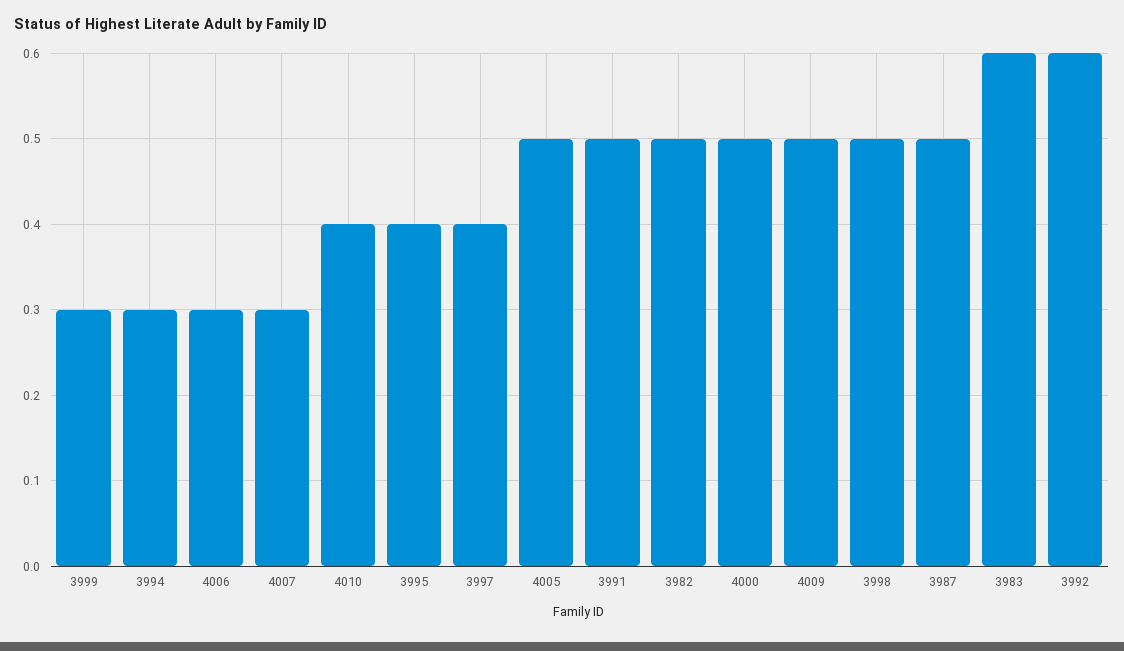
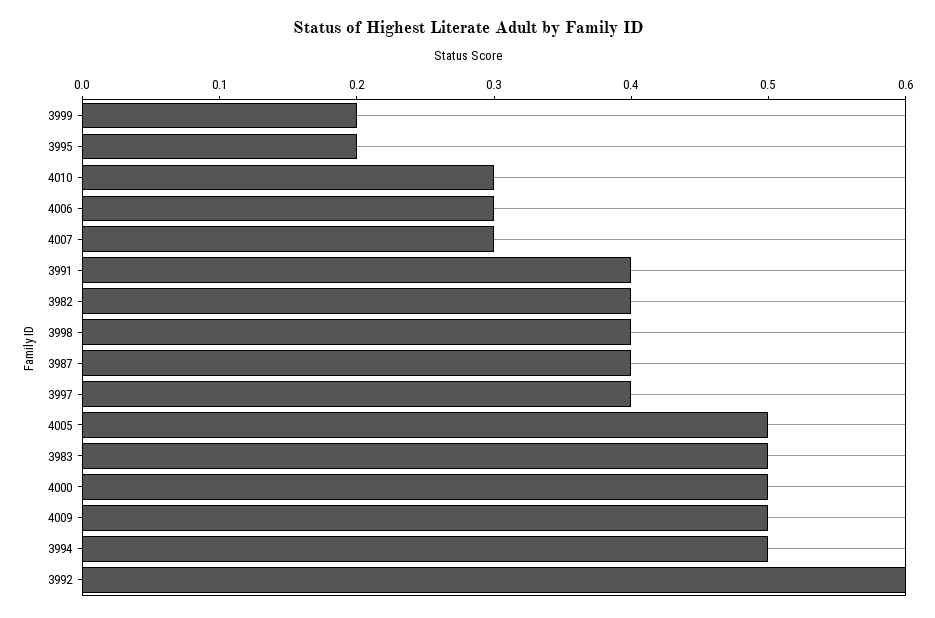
  {
-   "3999": 0.3,
+   "3999": 0.2,
-   "3994": 0.3,
+   "3994": 0.5,
    "4006": 0.3,
    "4007": 0.3,
-   "4010": 0.4,
+   "4010": 0.3,
-   "3995": 0.4,
+   "3995": 0.2,
    "3997": 0.4,
    "4005": 0.5,
-   "3991": 0.5,
+   "3991": 0.4,
-   "3982": 0.5,
+   "3982": 0.4,
    "4000": 0.5,
    "4009": 0.5,
-   "3998": 0.5,
+   "3998": 0.4,
-   "3987": 0.5,
+   "3987": 0.4,
-   "3983": 0.6,
+   "3983": 0.5,
    "3992": 0.6
  }

